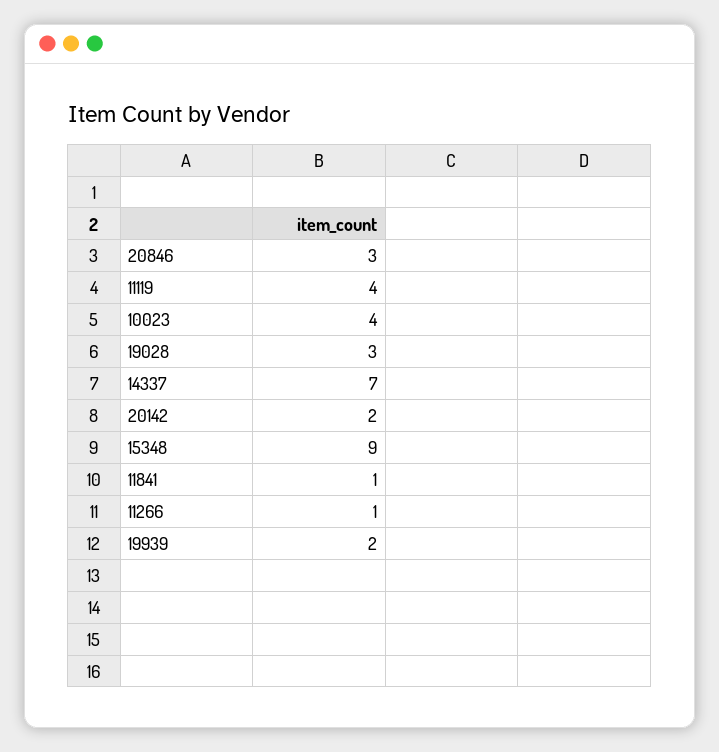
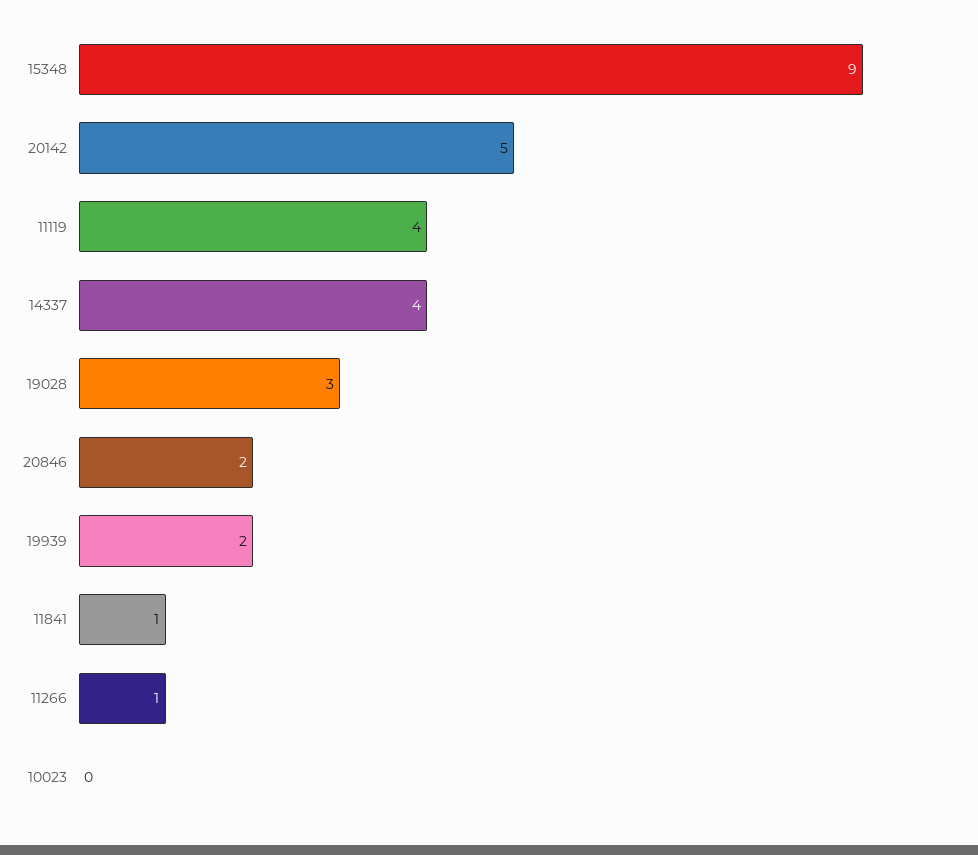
  {
-   "20846": 3,
+   "20846": 2,
    "11119": 4,
-   "10023": 4,
+   "10023": 0,
    "19028": 3,
-   "14337": 7,
+   "14337": 4,
-   "20142": 2,
+   "20142": 5,
    "15348": 9,
    "11841": 1,
    "11266": 1,
    "19939": 2
  }

